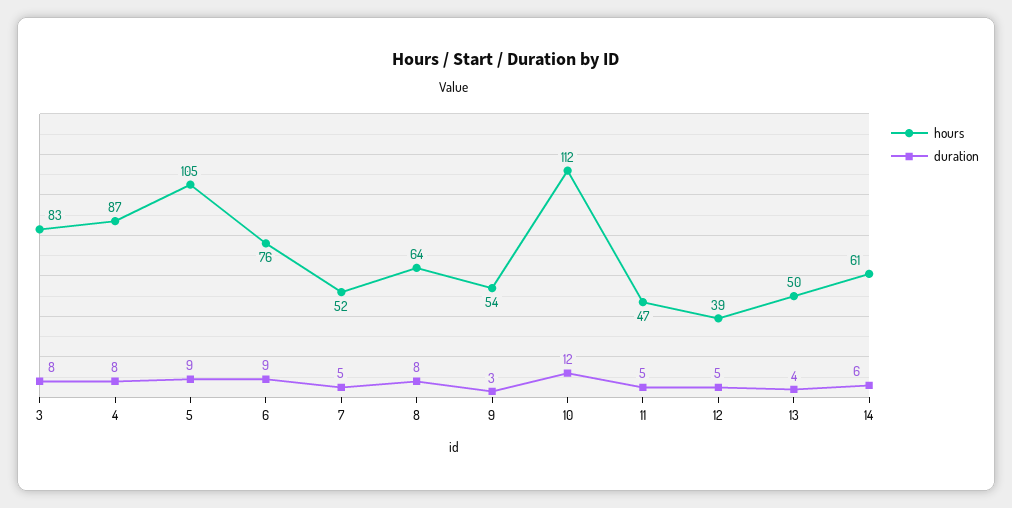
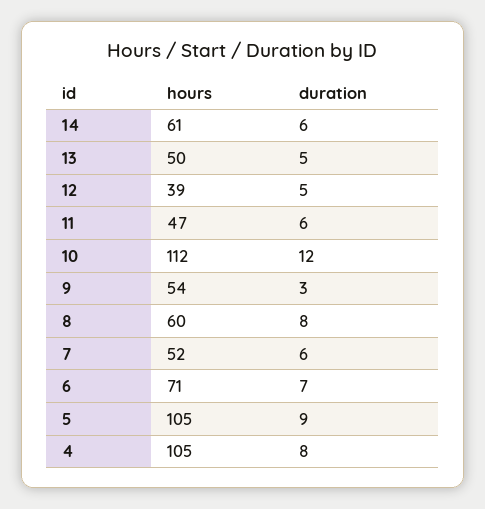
  {
    "hours": {
-     "3": 83,
-     "4": 87,
+     "4": 105,
      "5": 105,
-     "6": 76,
+     "6": 71,
      "7": 52,
-     "8": 64,
+     "8": 60,
      "9": 54,
      "10": 112,
      "11": 47,
      "12": 39,
      "13": 50,
      "14": 61
    },
    "duration": {
-     "3": 8,
      "4": 8,
      "5": 9,
-     "6": 9,
+     "6": 7,
-     "7": 5,
+     "7": 6,
      "8": 8,
      "9": 3,
      "10": 12,
-     "11": 5,
+     "11": 6,
      "12": 5,
-     "13": 4,
+     "13": 5,
      "14": 6
    }
  }

